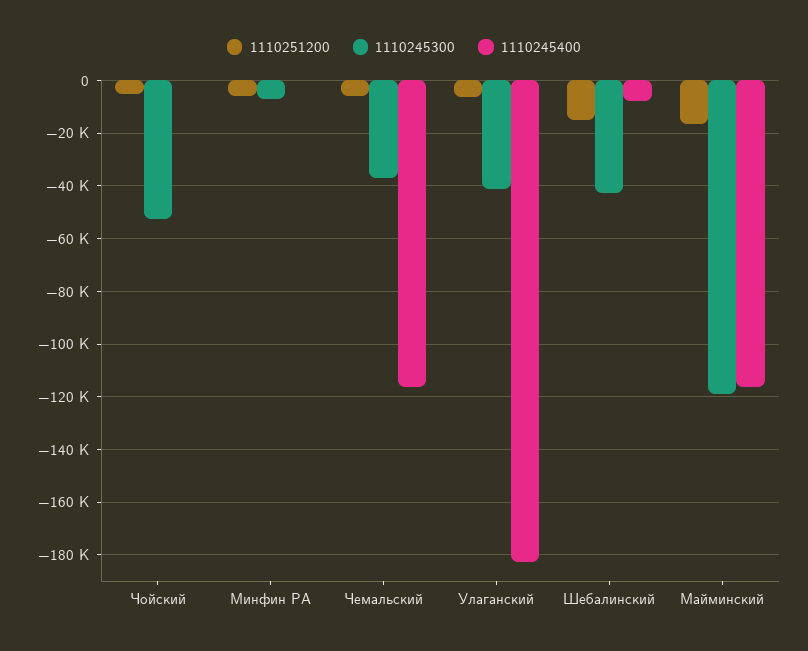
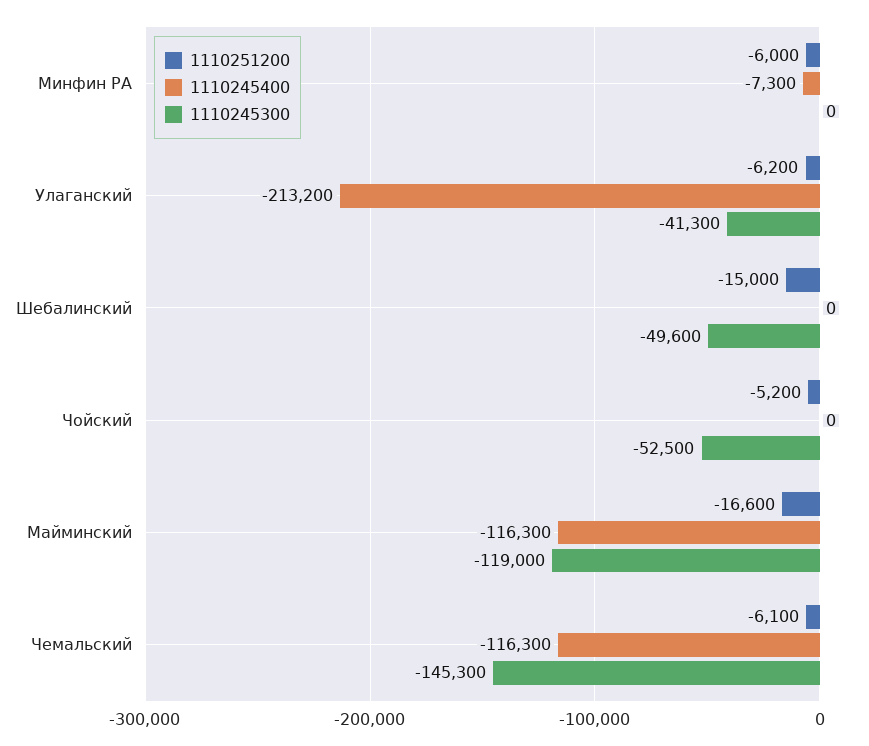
  {
    "1110251200": {
      "Чойский": -5200,
      "Минфин РА": -6000,
      "Чемальский": -6100,
      "Улаганский": -6200,
      "Шебалинский": -15000,
      "Майминский": -16600
    },
    "1110245300": {
      "Чойский": -52500,
-     "Минфин РА": -7500,
+     "Минфин РА": 0,
-     "Чемальский": -37500,
+     "Чемальский": -145300,
      "Улаганский": -41300,
-     "Шебалинский": -42500,
+     "Шебалинский": -49600,
      "Майминский": -119000
    },
    "1110245400": {
      "Чойский": 0,
-     "Минфин РА": 0,
+     "Минфин РА": -7300,
      "Чемальский": -116300,
-     "Улаганский": -182500,
+     "Улаганский": -213200,
-     "Шебалинский": -7500,
+     "Шебалинский": 0,
      "Майминский": -116300
    }
  }

